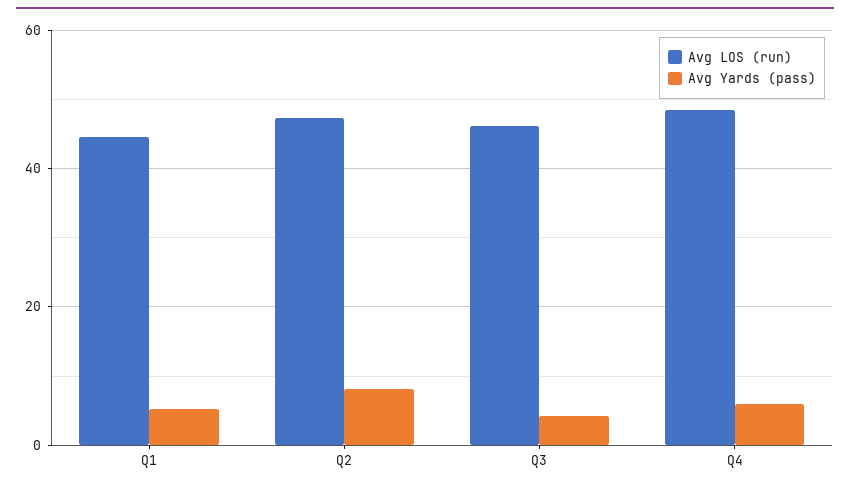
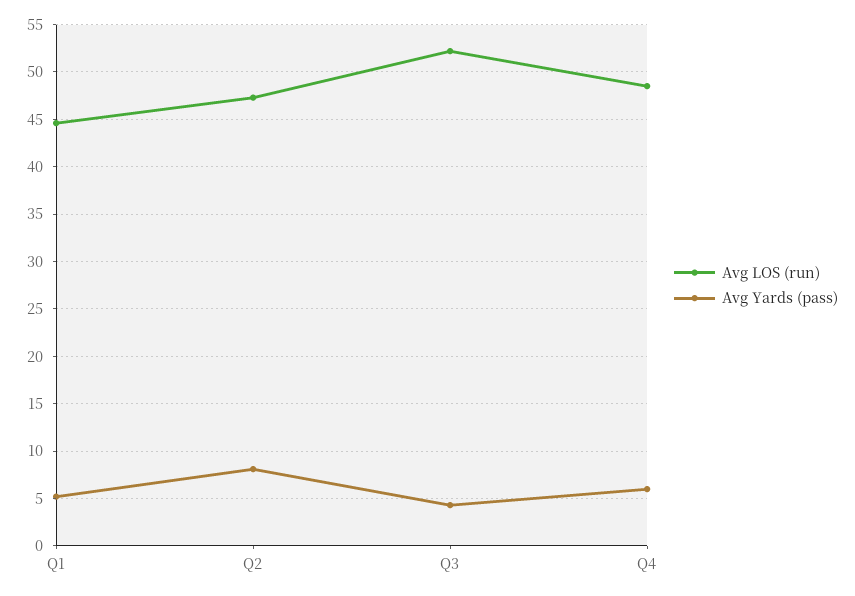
  {
    "Avg LOS (run)": {
      "Q1": 45,
      "Q2": 47,
-     "Q3": 46,
+     "Q3": 52,
      "Q4": 49
    },
    "Avg Yards (pass)": {
      "Q1": 5,
      "Q2": 8,
      "Q3": 4,
      "Q4": 6
    }
  }

